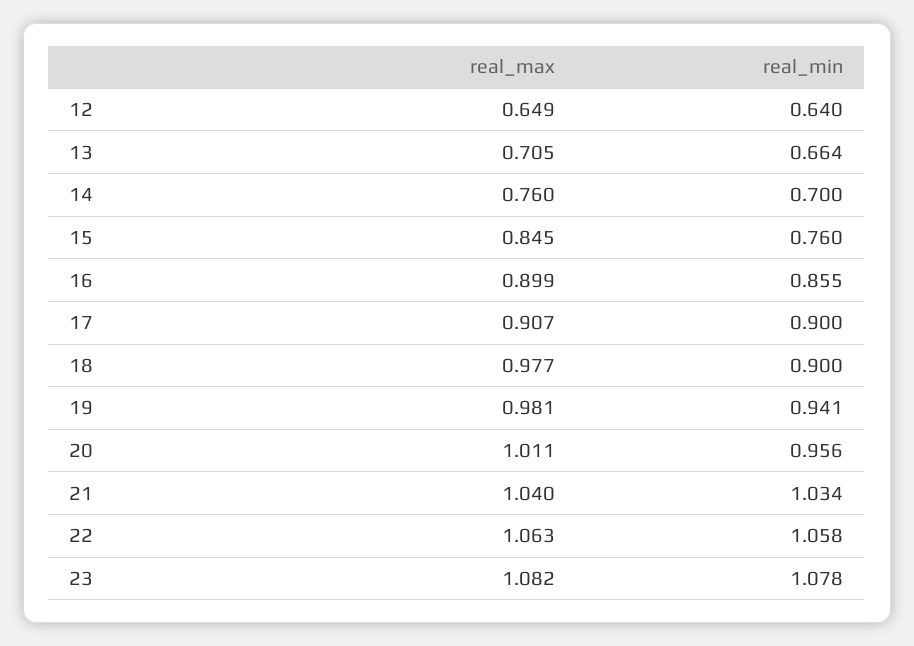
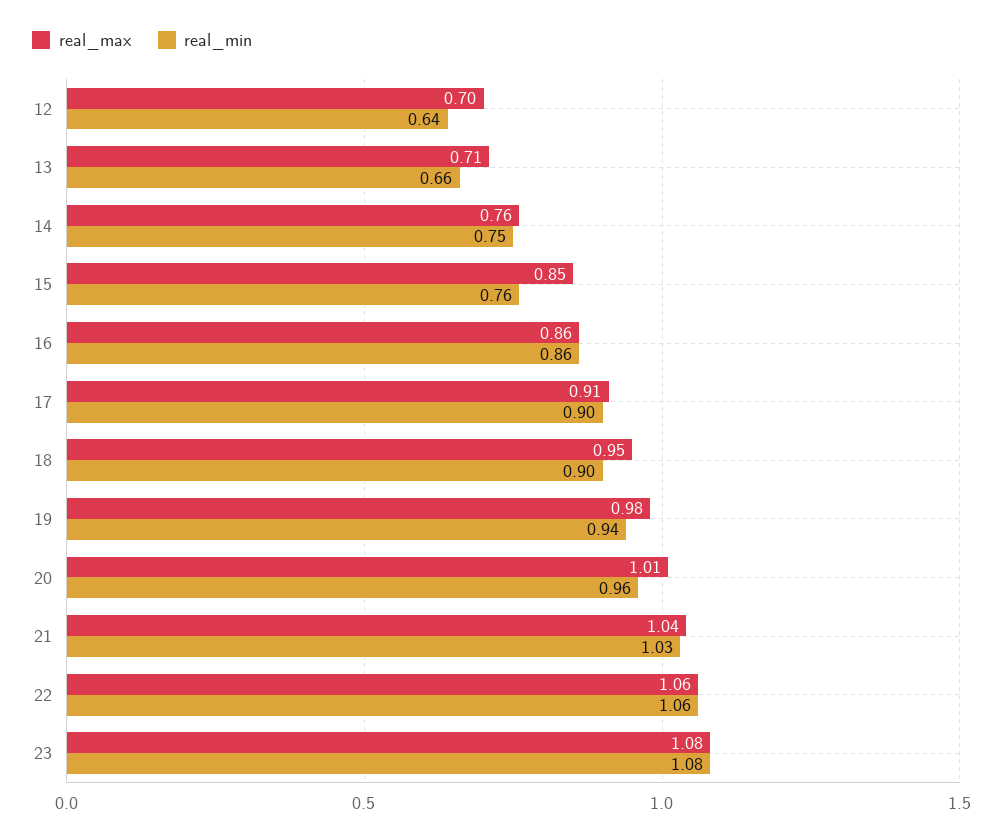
  {
    "real_max": {
-     "12": 0.649,
+     "12": 0.7,
      "13": 0.705,
      "14": 0.76,
      "15": 0.845,
-     "16": 0.899,
+     "16": 0.86,
      "17": 0.907,
-     "18": 0.977,
+     "18": 0.95,
      "19": 0.981,
      "20": 1.011,
      "21": 1.04,
      "22": 1.063,
      "23": 1.082
    },
    "real_min": {
      "12": 0.64,
      "13": 0.664,
-     "14": 0.7,
+     "14": 0.75,
      "15": 0.76,
      "16": 0.855,
      "17": 0.9,
      "18": 0.9,
      "19": 0.941,
      "20": 0.956,
      "21": 1.034,
      "22": 1.058,
      "23": 1.078
    }
  }

